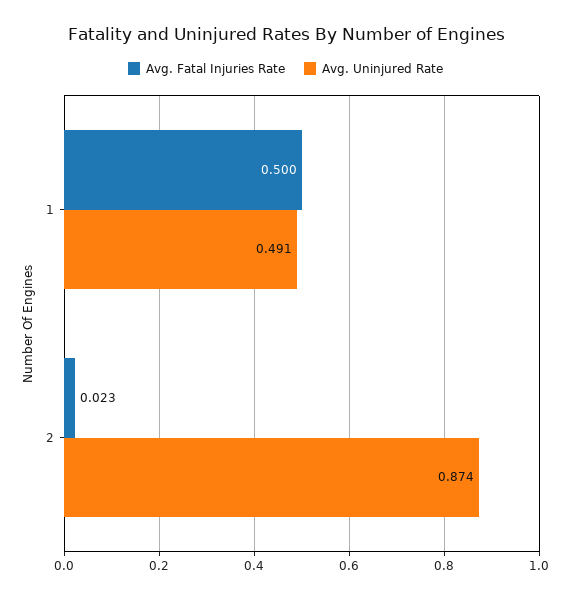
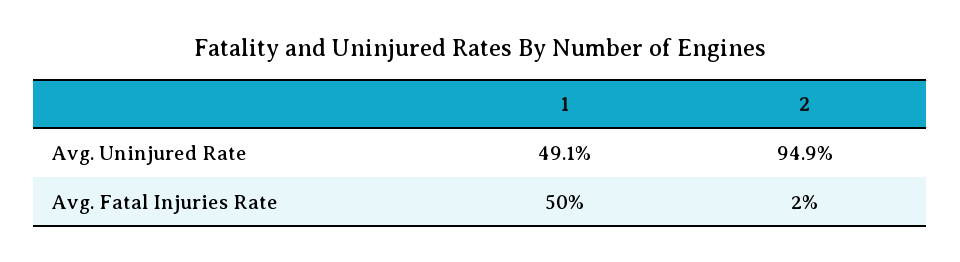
  {
    "Avg. Fatal Injuries Rate": {
      "1": 0.5,
-     "2": 0.023
+     "2": 0.02
    },
    "Avg. Uninjured Rate": {
      "1": 0.491,
-     "2": 0.874
+     "2": 0.949
    }
  }

